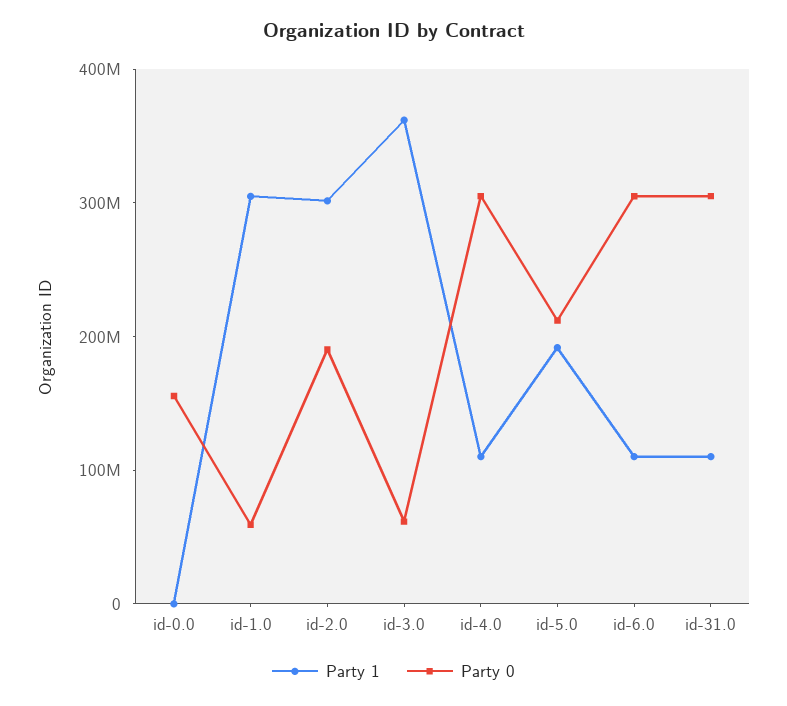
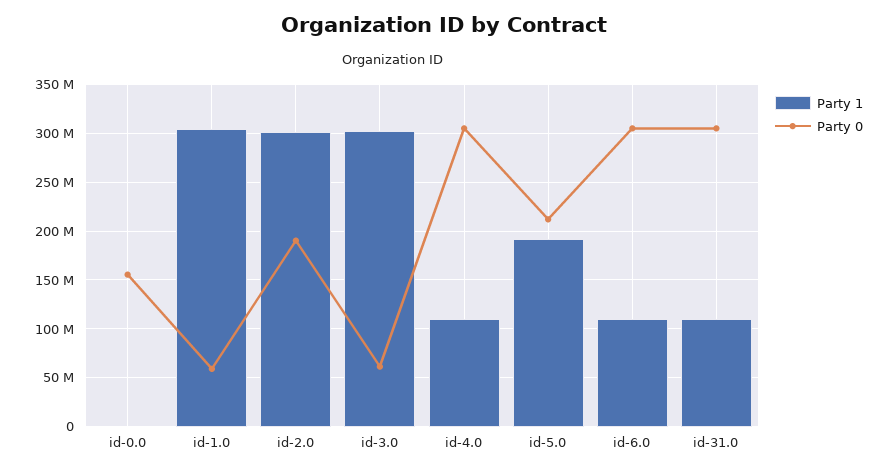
  {
    "Party 1": {
      "id-0.0": 0,
      "id-1.0": 300000000,
      "id-2.0": 300000000,
-     "id-3.0": 360000000,
+     "id-3.0": 300000000,
      "id-4.0": 110000000,
      "id-5.0": 190000000,
      "id-6.0": 110000000,
      "id-31.0": 110000000
    },
    "Party 0": {
      "id-0.0": 160000000,
      "id-1.0": 60000000,
      "id-2.0": 190000000,
      "id-3.0": 60000000,
      "id-4.0": 310000000,
      "id-5.0": 210000000,
      "id-6.0": 300000000,
      "id-31.0": 310000000
    }
  }

